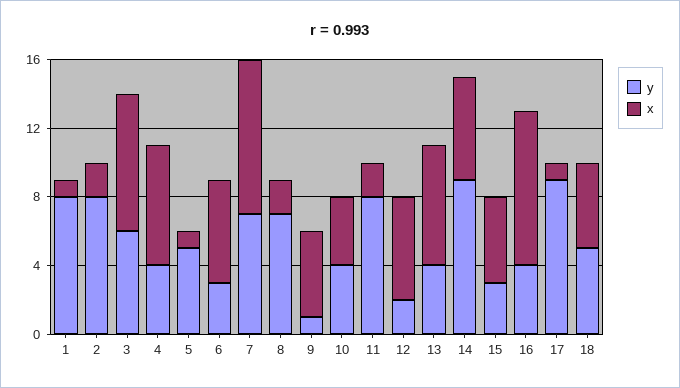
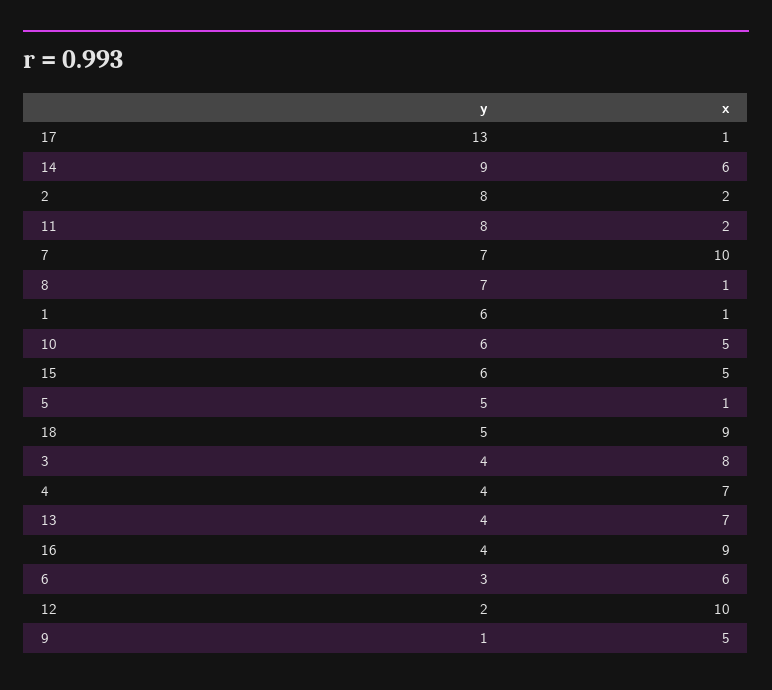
  {
    "y": {
-     "1": 8,
+     "1": 6,
      "2": 8,
-     "3": 6,
+     "3": 4,
      "4": 4,
      "5": 5,
      "6": 3,
      "7": 7,
      "8": 7,
      "9": 1,
-     "10": 4,
+     "10": 6,
      "11": 8,
      "12": 2,
      "13": 4,
      "14": 9,
-     "15": 3,
+     "15": 6,
      "16": 4,
-     "17": 9,
+     "17": 13,
      "18": 5
    },
    "x": {
      "1": 1,
      "2": 2,
      "3": 8,
      "4": 7,
      "5": 1,
      "6": 6,
-     "7": 9,
+     "7": 10,
-     "8": 2,
+     "8": 1,
      "9": 5,
-     "10": 4,
+     "10": 5,
      "11": 2,
-     "12": 6,
+     "12": 10,
      "13": 7,
      "14": 6,
      "15": 5,
      "16": 9,
      "17": 1,
-     "18": 5
+     "18": 9
    }
  }

